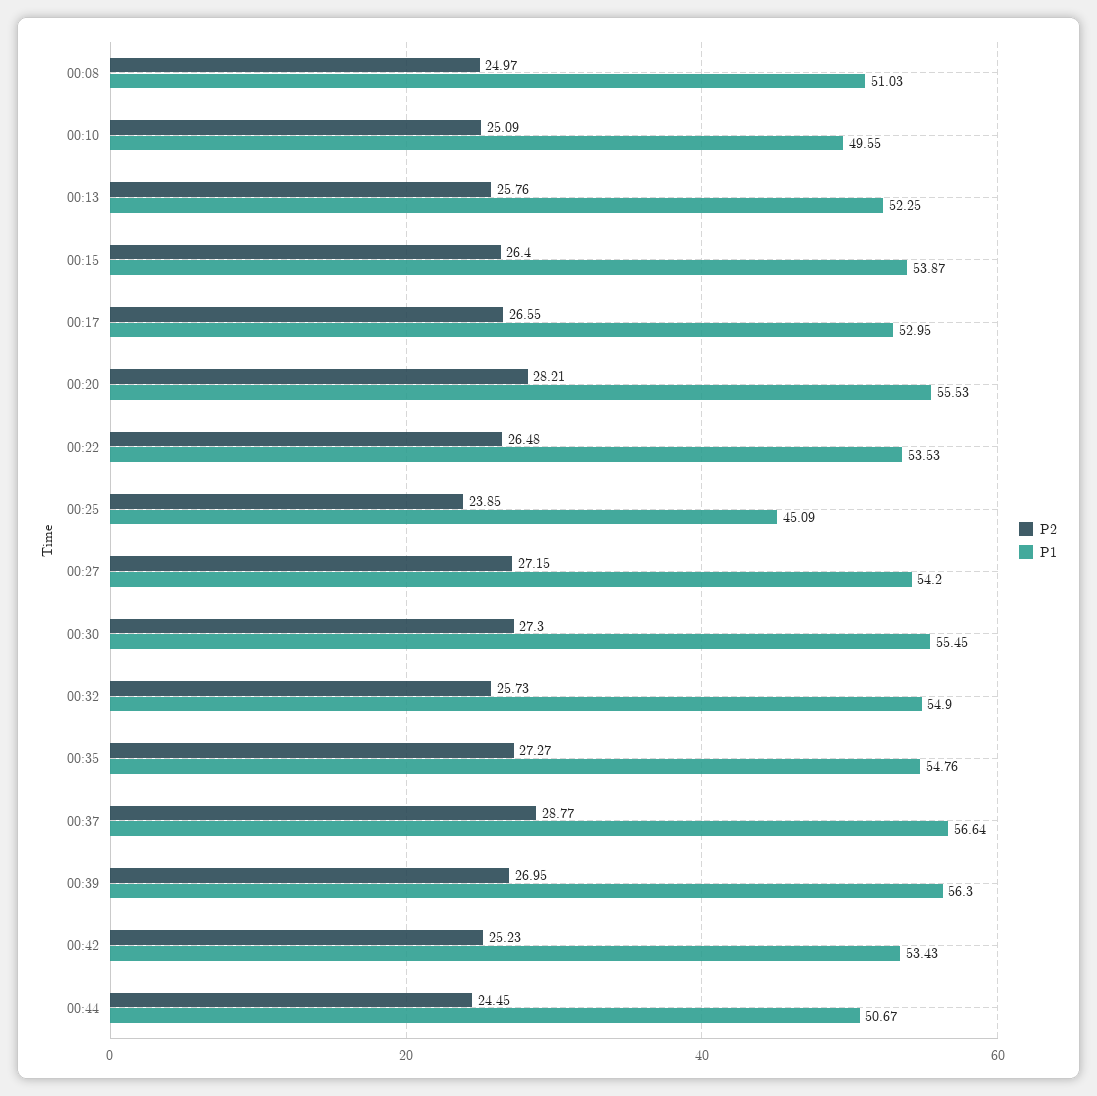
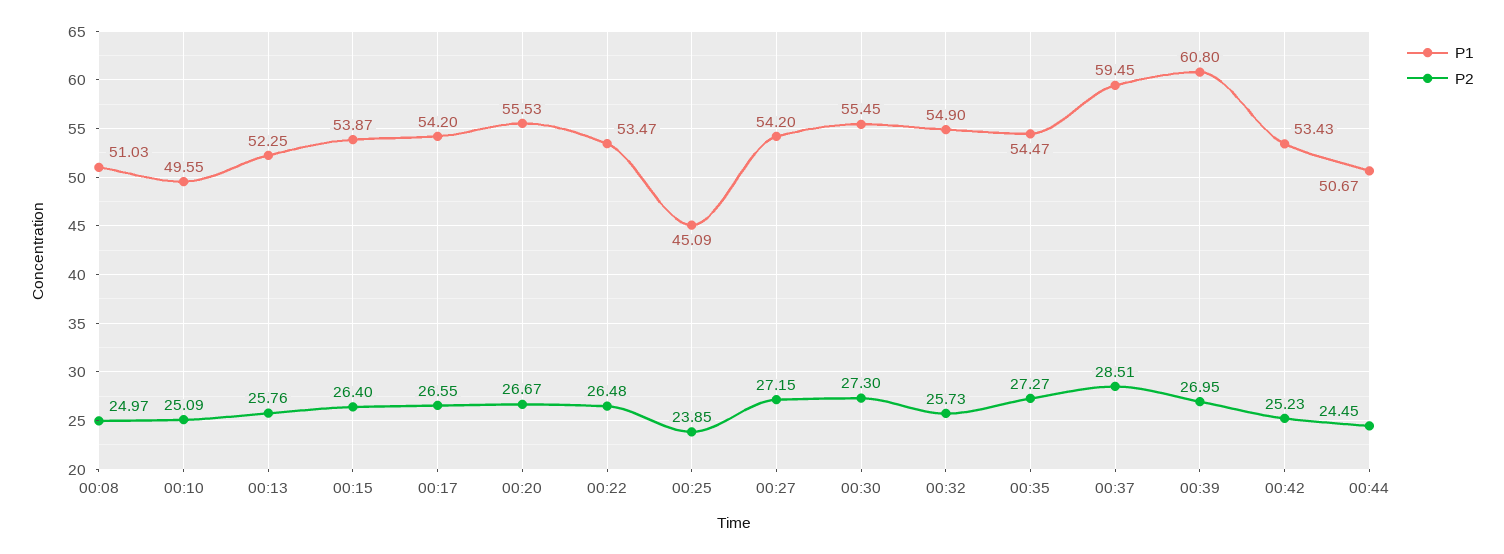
  {
    "P2": {
      "00:08": 24.97,
      "00:10": 25.09,
      "00:13": 25.76,
      "00:15": 26.4,
      "00:17": 26.55,
-     "00:20": 28.21,
+     "00:20": 26.67,
      "00:22": 26.48,
      "00:25": 23.85,
      "00:27": 27.15,
      "00:30": 27.3,
      "00:32": 25.73,
      "00:35": 27.27,
-     "00:37": 28.77,
+     "00:37": 28.51,
      "00:39": 26.95,
      "00:42": 25.23,
      "00:44": 24.45
    },
    "P1": {
      "00:08": 51.03,
      "00:10": 49.55,
      "00:13": 52.25,
      "00:15": 53.87,
-     "00:17": 52.95,
+     "00:17": 54.2,
      "00:20": 55.53,
-     "00:22": 53.53,
+     "00:22": 53.47,
      "00:25": 45.09,
      "00:27": 54.2,
      "00:30": 55.45,
      "00:32": 54.9,
-     "00:35": 54.76,
+     "00:35": 54.47,
-     "00:37": 56.64,
+     "00:37": 59.45,
-     "00:39": 56.3,
+     "00:39": 60.8,
      "00:42": 53.43,
      "00:44": 50.67
    }
  }

